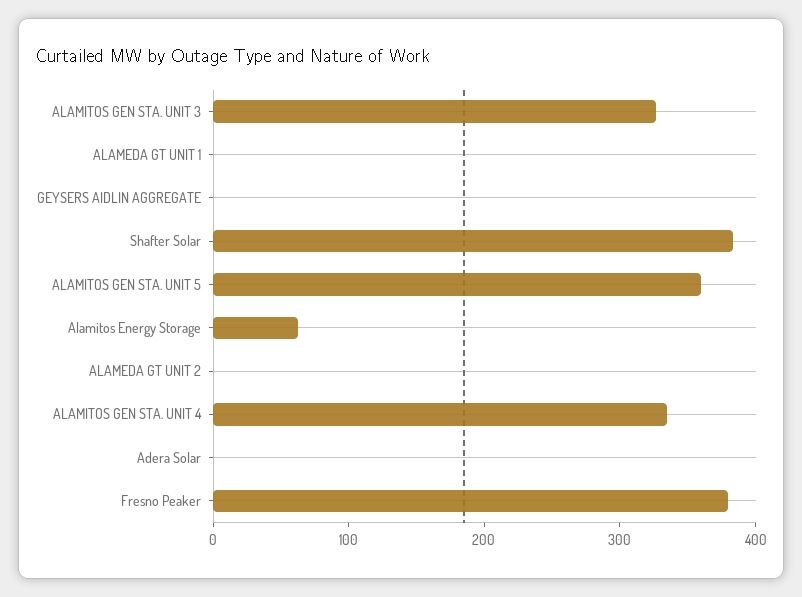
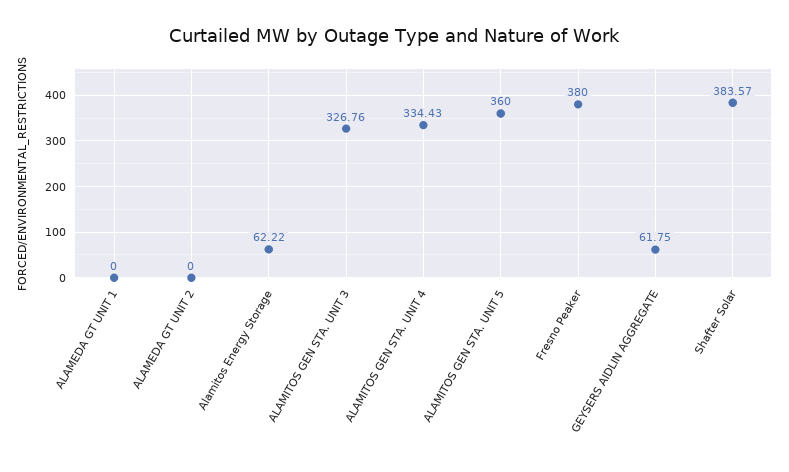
  {
    "ALAMITOS GEN STA. UNIT 3": 326.76,
    "ALAMEDA GT UNIT 1": 0,
-   "GEYSERS AIDLIN AGGREGATE": 0,
+   "GEYSERS AIDLIN AGGREGATE": 61.75,
    "Shafter Solar": 383.57,
    "ALAMITOS GEN STA. UNIT 5": 360,
    "Alamitos Energy Storage": 62.22,
    "ALAMEDA GT UNIT 2": 0,
    "ALAMITOS GEN STA. UNIT 4": 334.43,
-   "Adera Solar": 0,
    "Fresno Peaker": 380
  }

